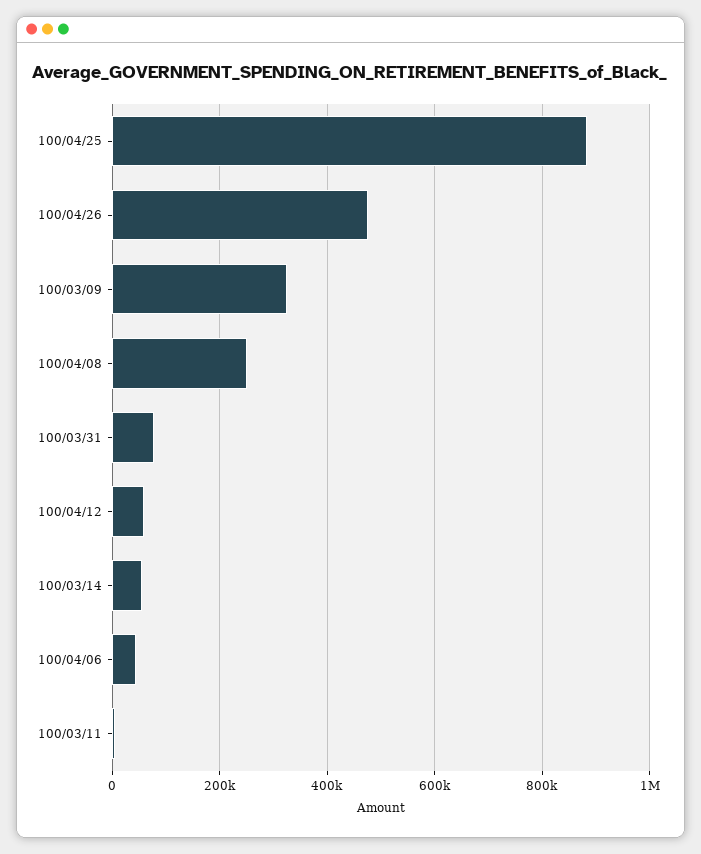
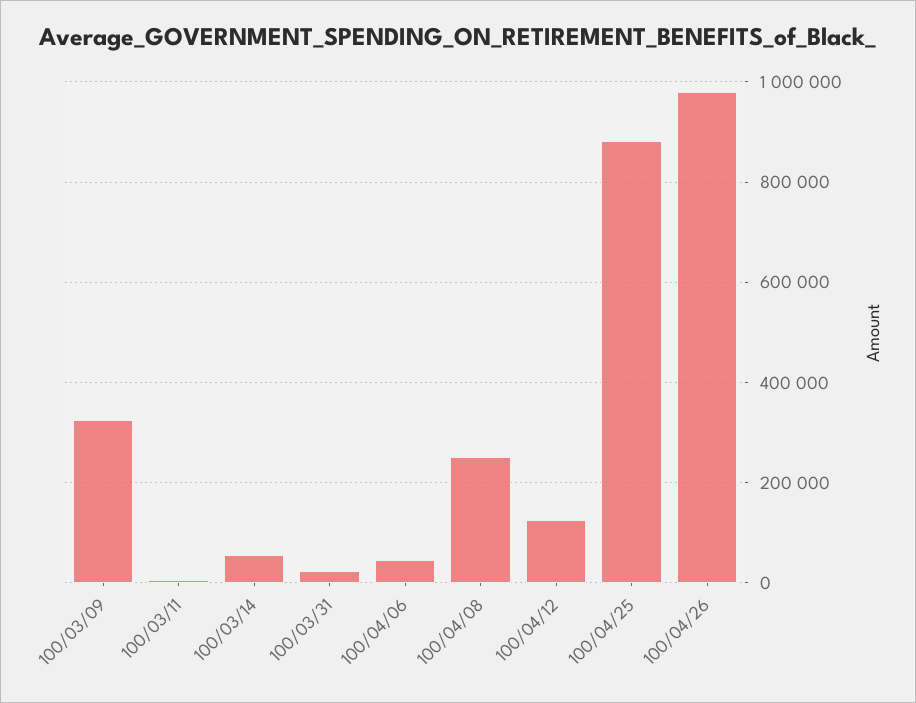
  {
    "100/04/25": 880000,
-   "100/04/26": 480000,
+   "100/04/26": 980000,
    "100/03/09": 320000,
    "100/04/08": 260000,
-   "100/03/31": 80000,
+   "100/03/31": 20000,
-   "100/04/12": 60000,
+   "100/04/12": 120000,
    "100/03/14": 60000,
    "100/04/06": 40000,
    "100/03/11": 0
  }

